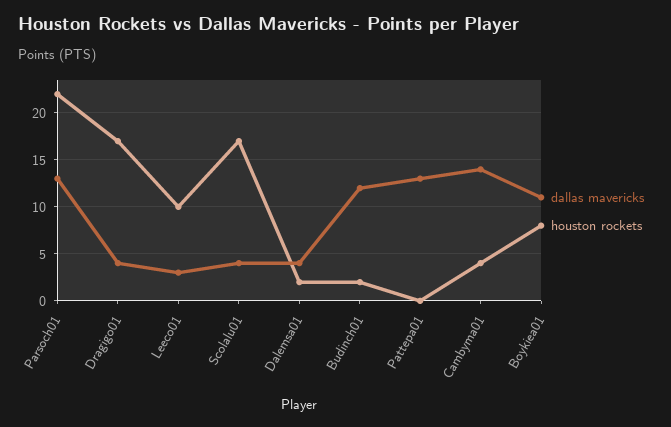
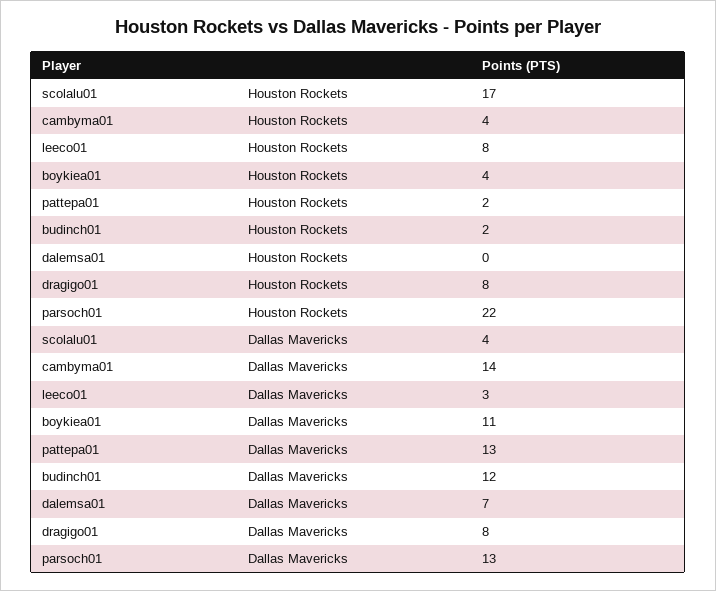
  {
    "dallas mavericks": {
      "Parsoch01": 13,
-     "Dragigo01": 4,
+     "Dragigo01": 8,
      "Leeco01": 3,
      "Scolalu01": 4,
-     "Dalemsa01": 4,
+     "Dalemsa01": 7,
      "Budinch01": 12,
      "Pattepa01": 13,
      "Cambyma01": 14,
      "Boykiea01": 11
    },
    "houston rockets": {
      "Parsoch01": 22,
-     "Dragigo01": 17,
+     "Dragigo01": 8,
-     "Leeco01": 10,
+     "Leeco01": 8,
      "Scolalu01": 17,
-     "Dalemsa01": 2,
+     "Dalemsa01": 0,
      "Budinch01": 2,
-     "Pattepa01": 0,
+     "Pattepa01": 2,
      "Cambyma01": 4,
-     "Boykiea01": 8
+     "Boykiea01": 4
    }
  }

